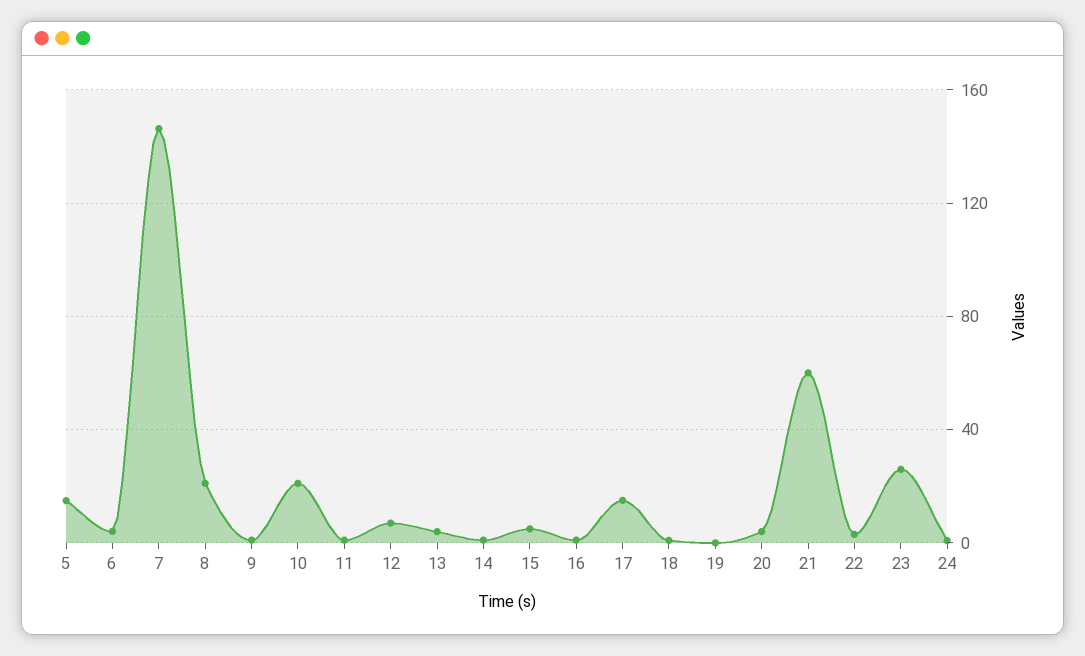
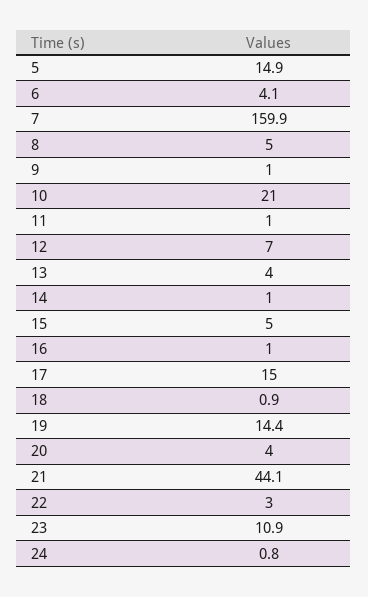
  {
    "5": 14.9,
    "6": 4.1,
-   "7": 145,
+   "7": 159.9,
-   "8": 20,
+   "8": 5,
    "9": 1,
    "10": 21,
    "11": 1,
    "12": 7,
    "13": 4,
    "14": 1,
    "15": 5,
    "16": 1,
    "17": 15,
    "18": 0.9,
-   "19": 0,
+   "19": 14.4,
    "20": 4,
-   "21": 60,
+   "21": 44.1,
    "22": 3,
-   "23": 25,
+   "23": 10.9,
    "24": 0.8
  }

